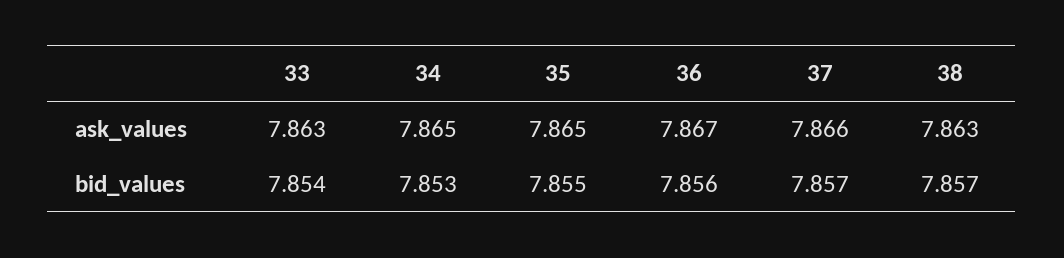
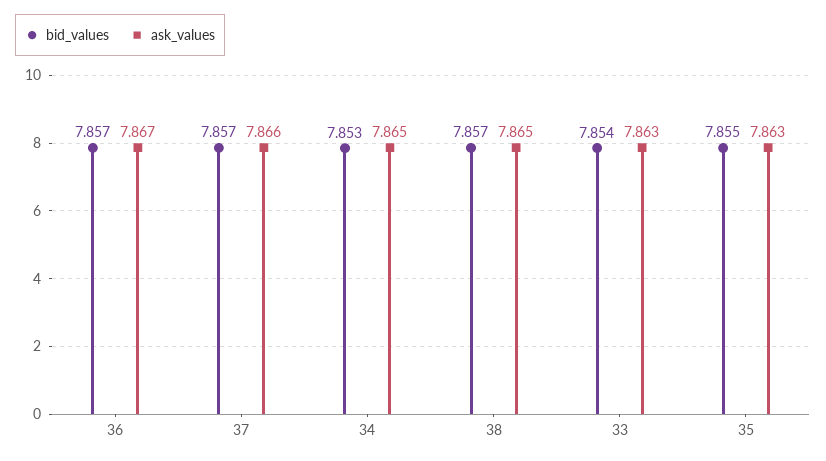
  {
    "ask_values": {
      "33": 7.863,
      "34": 7.865,
-     "35": 7.865,
+     "35": 7.863,
      "36": 7.867,
      "37": 7.866,
-     "38": 7.863
+     "38": 7.865
    },
    "bid_values": {
      "33": 7.854,
      "34": 7.853,
      "35": 7.855,
-     "36": 7.856,
+     "36": 7.857,
      "37": 7.857,
      "38": 7.857
    }
  }

